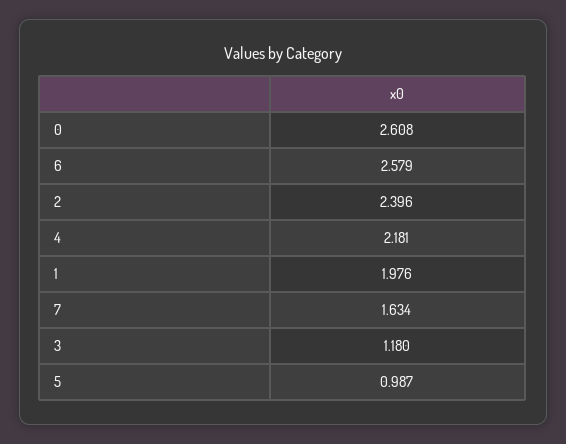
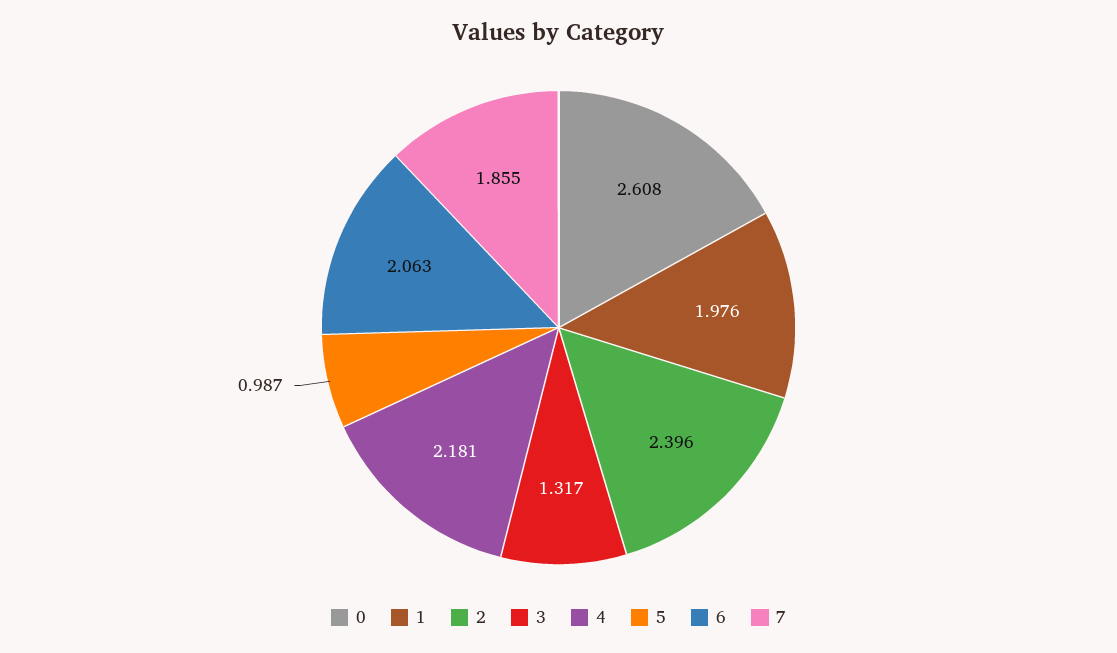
  {
    "0": 2.608,
-   "6": 2.579,
+   "6": 2.063,
    "2": 2.396,
    "4": 2.181,
    "1": 1.976,
-   "7": 1.634,
+   "7": 1.855,
-   "3": 1.18,
+   "3": 1.317,
    "5": 0.987
  }

